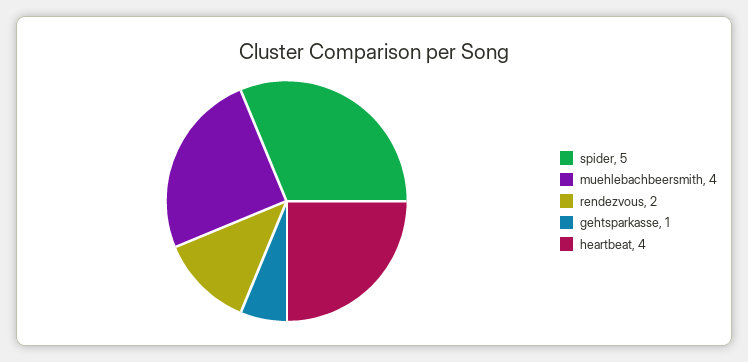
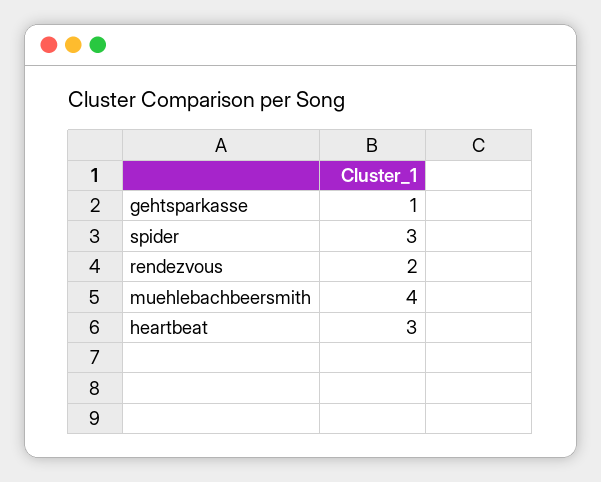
  {
-   "spider": 5,
+   "spider": 3,
    "muehlebachbeersmith": 4,
    "rendezvous": 2,
    "gehtsparkasse": 1,
-   "heartbeat": 4
+   "heartbeat": 3
  }

